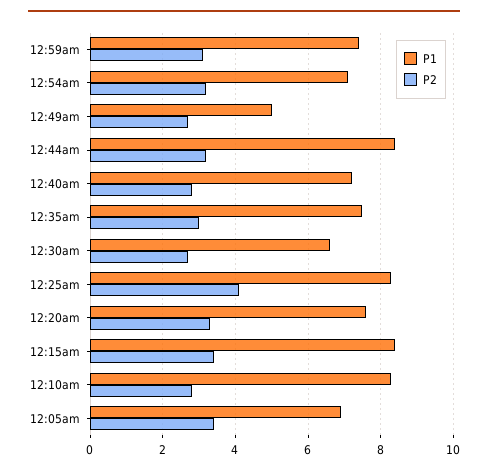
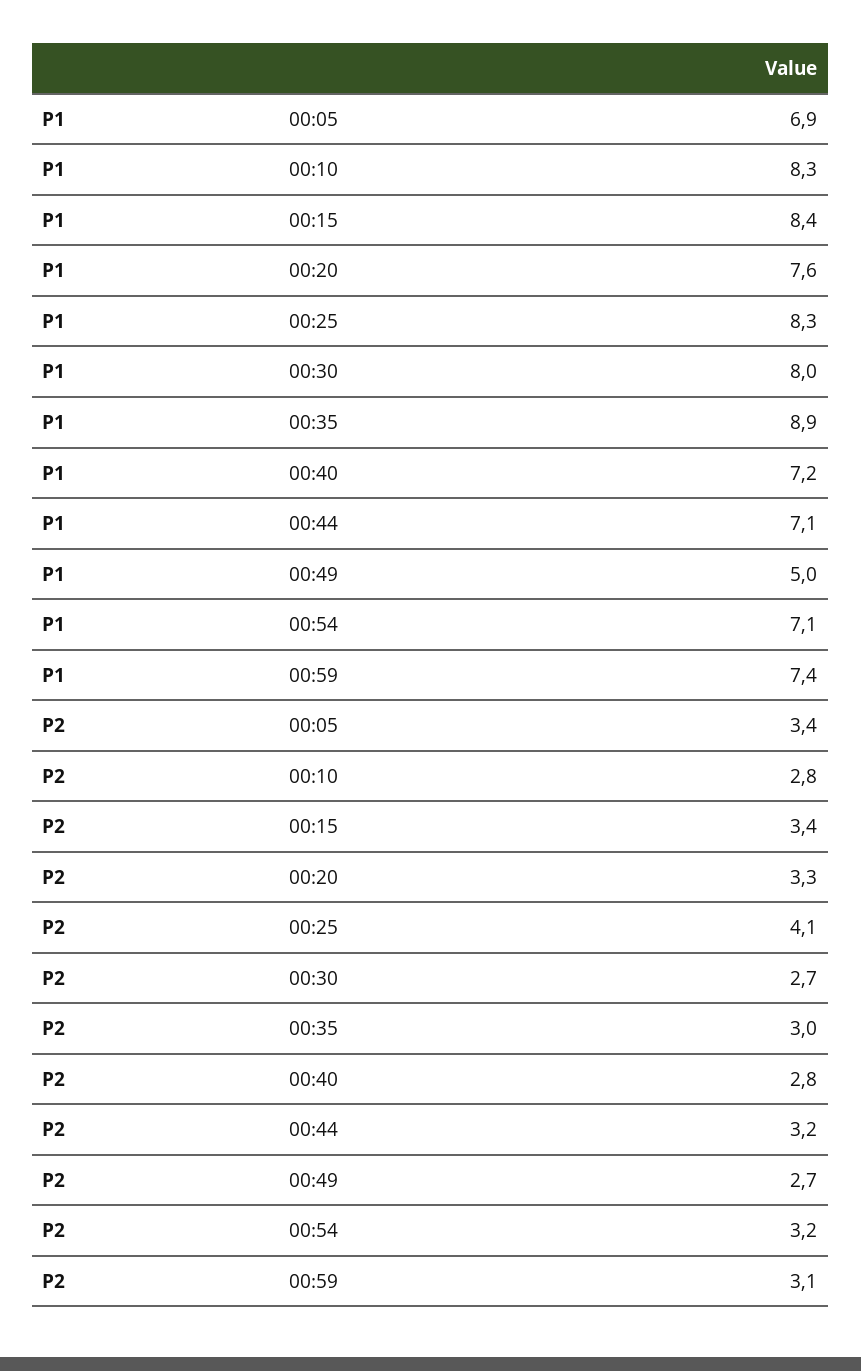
  {
    "P1": {
      "12:59am": 7.4,
      "12:54am": 7.1,
      "12:49am": 5,
-     "12:44am": 8.5,
+     "12:44am": 7.1,
      "12:40am": 7.2,
-     "12:35am": 7.5,
+     "12:35am": 8.9,
-     "12:30am": 6.5,
+     "12:30am": 8,
      "12:25am": 8.3,
      "12:20am": 7.6,
      "12:15am": 8.4,
      "12:10am": 8.3,
      "12:05am": 6.9
    },
    "P2": {
      "12:59am": 3.1,
      "12:54am": 3.2,
      "12:49am": 2.7,
      "12:44am": 3.2,
      "12:40am": 2.8,
      "12:35am": 3,
      "12:30am": 2.7,
      "12:25am": 4.1,
      "12:20am": 3.3,
      "12:15am": 3.4,
      "12:10am": 2.8,
      "12:05am": 3.4
    }
  }

